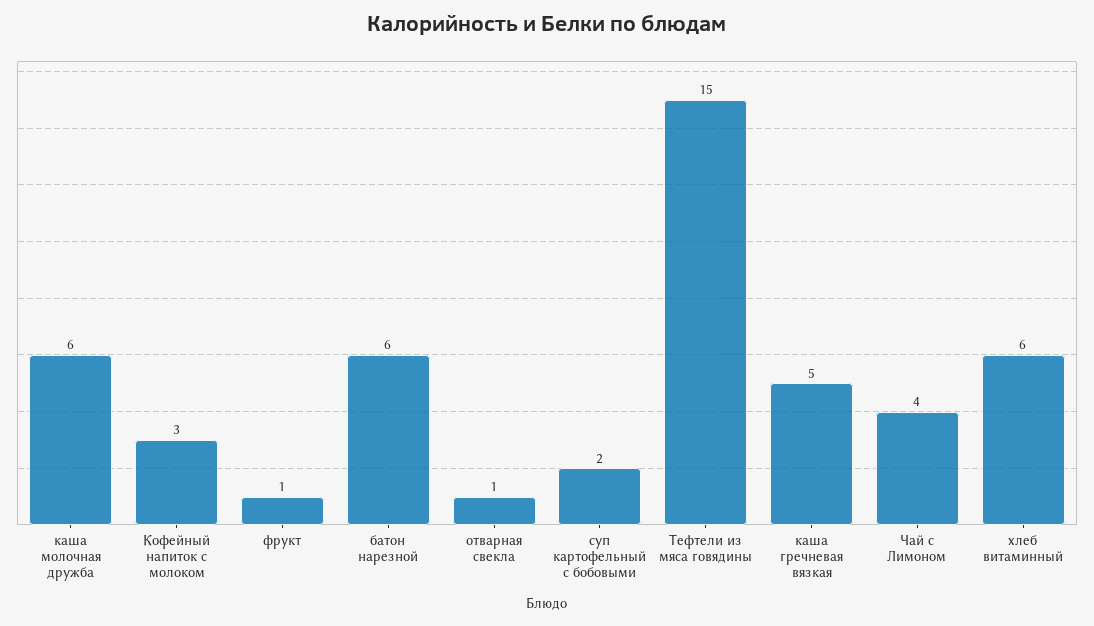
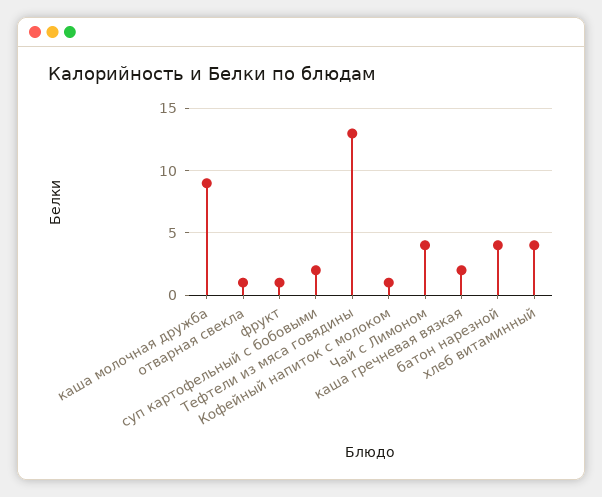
  {
-   "каша молочная дружба": 6,
+   "каша молочная дружба": 9,
-   "Кофейный напиток с молоком": 3,
+   "Кофейный напиток с молоком": 1,
    "фрукт": 1,
-   "батон нарезной": 6,
+   "батон нарезной": 4,
    "отварная свекла": 1,
    "суп картофельный с бобовыми": 2,
-   "Тефтели из мяса говядины": 15,
+   "Тефтели из мяса говядины": 13,
-   "каша гречневая вязкая": 5,
+   "каша гречневая вязкая": 2,
    "Чай с Лимоном": 4,
-   "хлеб витаминный": 6
+   "хлеб витаминный": 4
  }

